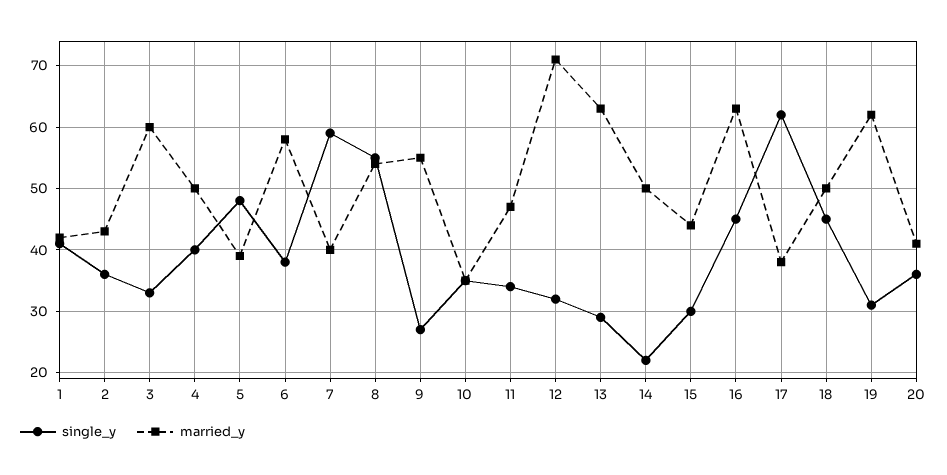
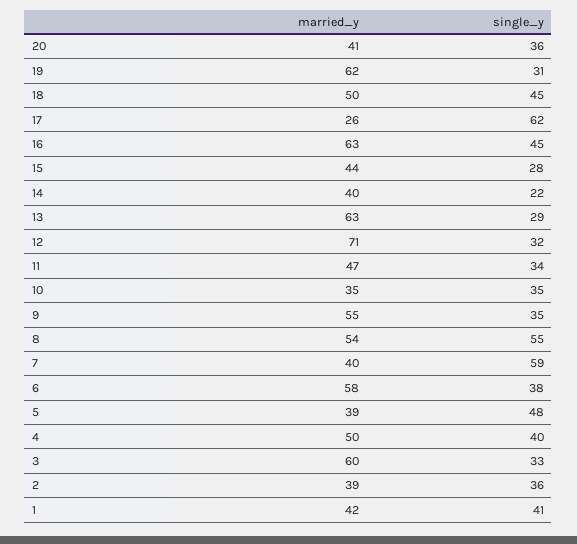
  {
    "single_y": {
      "1": 41,
      "2": 36,
      "3": 33,
      "4": 40,
      "5": 48,
      "6": 38,
      "7": 59,
      "8": 55,
-     "9": 27,
+     "9": 35,
      "10": 35,
      "11": 34,
      "12": 32,
      "13": 29,
      "14": 22,
-     "15": 30,
+     "15": 28,
      "16": 45,
      "17": 62,
      "18": 45,
      "19": 31,
      "20": 36
    },
    "married_y": {
      "1": 42,
-     "2": 43,
+     "2": 39,
      "3": 60,
      "4": 50,
      "5": 39,
      "6": 58,
      "7": 40,
      "8": 54,
      "9": 55,
      "10": 35,
      "11": 47,
      "12": 71,
      "13": 63,
-     "14": 50,
+     "14": 40,
      "15": 44,
      "16": 63,
-     "17": 38,
+     "17": 26,
      "18": 50,
      "19": 62,
      "20": 41
    }
  }

